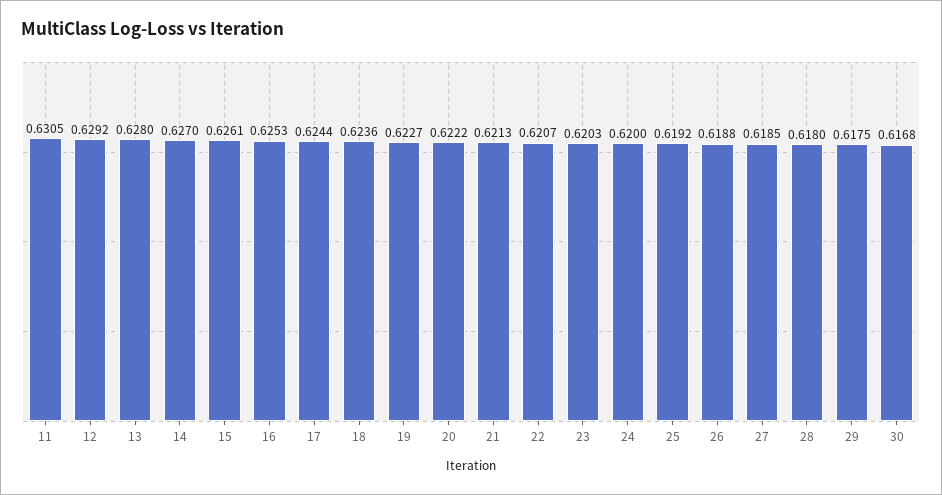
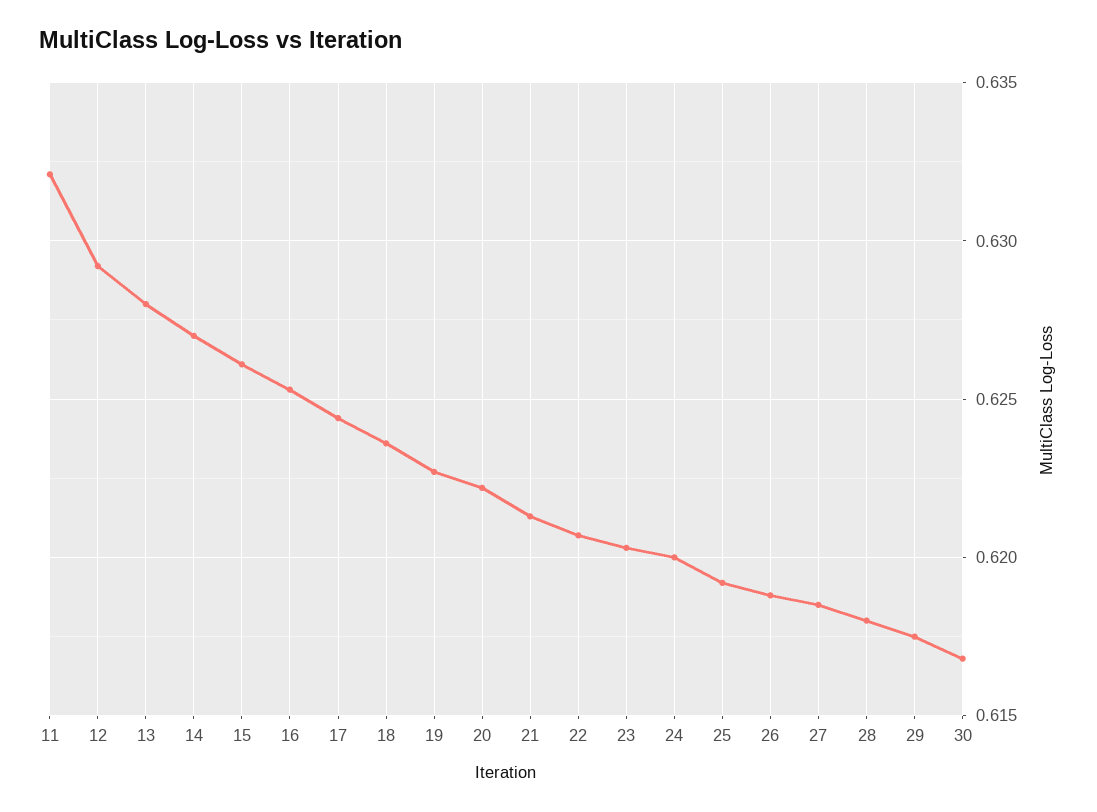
  {
-   "11": 0.6305,
+   "11": 0.632,
    "12": 0.6292,
    "13": 0.628,
    "14": 0.627,
    "15": 0.6261,
    "16": 0.6253,
    "17": 0.6244,
    "18": 0.6236,
    "19": 0.6227,
    "20": 0.6222,
    "21": 0.6213,
    "22": 0.6207,
    "23": 0.6203,
    "24": 0.62,
    "25": 0.6192,
    "26": 0.6188,
    "27": 0.6185,
    "28": 0.618,
    "29": 0.6175,
    "30": 0.6168
  }

